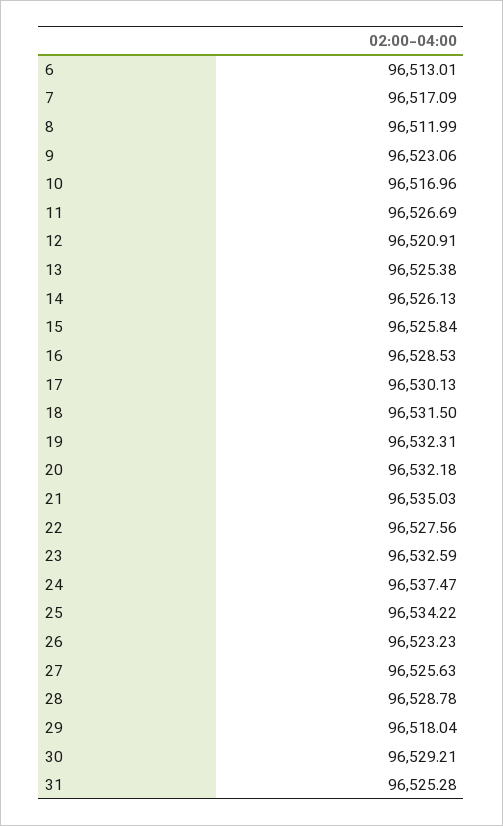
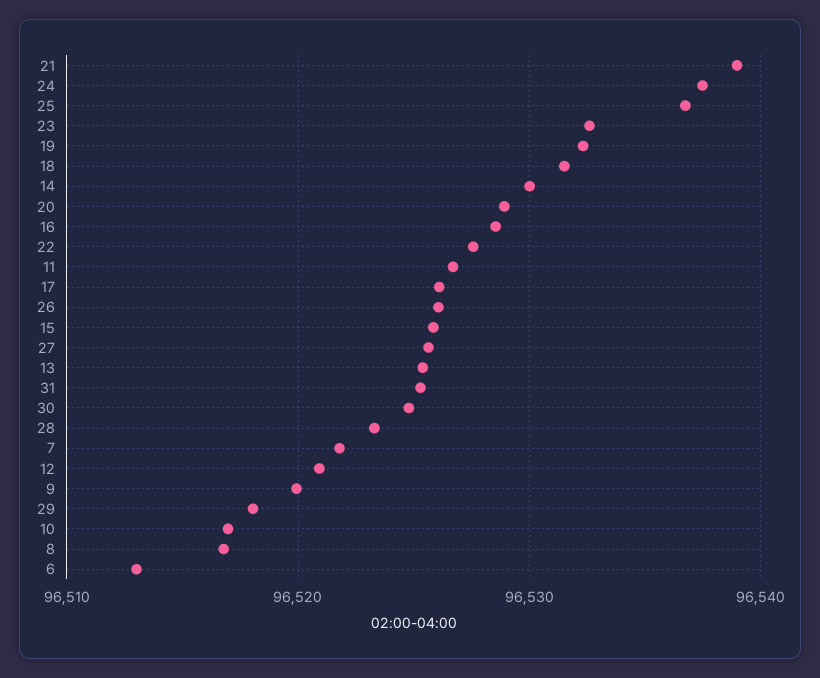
  {
    "6": 96513.01,
-   "7": 96517.09,
+   "7": 96522,
-   "8": 96511.99,
+   "8": 96517,
-   "9": 96523.06,
+   "9": 96520,
    "10": 96516.96,
    "11": 96526.69,
    "12": 96520.91,
    "13": 96525.38,
-   "14": 96526.13,
+   "14": 96530,
    "15": 96525.84,
    "16": 96528.53,
-   "17": 96530.13,
+   "17": 96526,
    "18": 96531.5,
    "19": 96532.31,
-   "20": 96532.18,
+   "20": 96529,
-   "21": 96535.03,
+   "21": 96539,
    "22": 96527.56,
    "23": 96532.59,
    "24": 96537.47,
-   "25": 96534.22,
+   "25": 96537,
-   "26": 96523.23,
+   "26": 96526,
    "27": 96525.63,
-   "28": 96528.78,
+   "28": 96523,
    "29": 96518.04,
-   "30": 96529.21,
+   "30": 96525,
    "31": 96525.28
  }

